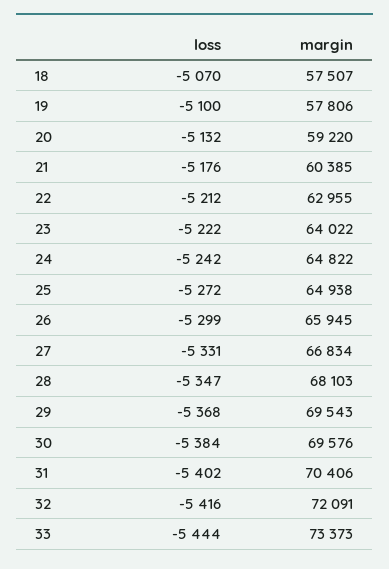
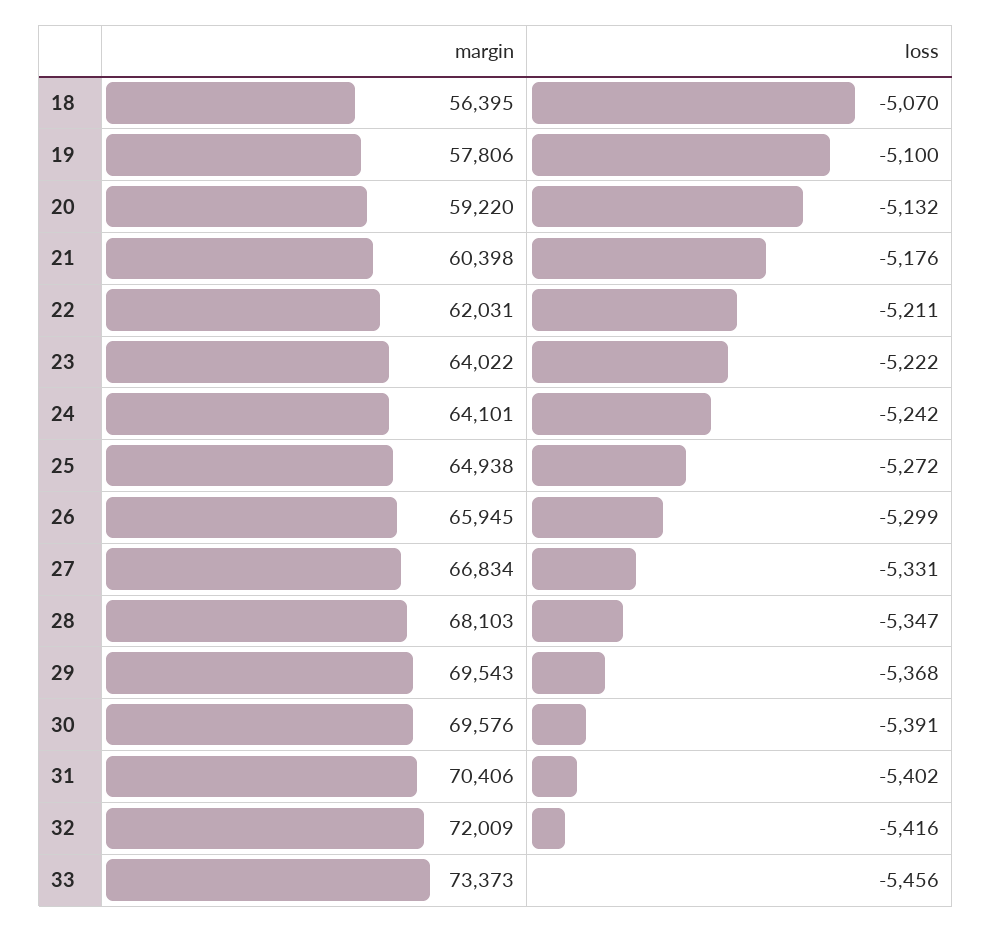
  {
    "loss": {
      "18": -5070,
      "19": -5100,
      "20": -5132,
      "21": -5176,
-     "22": -5212,
+     "22": -5211,
      "23": -5222,
      "24": -5242,
      "25": -5272,
      "26": -5299,
      "27": -5331,
      "28": -5347,
      "29": -5368,
-     "30": -5384,
+     "30": -5391,
      "31": -5402,
      "32": -5416,
-     "33": -5444
+     "33": -5456
    },
    "margin": {
-     "18": 57507,
+     "18": 56395,
      "19": 57806,
      "20": 59220,
-     "21": 60385,
+     "21": 60398,
-     "22": 62955,
+     "22": 62031,
      "23": 64022,
-     "24": 64822,
+     "24": 64101,
      "25": 64938,
      "26": 65945,
      "27": 66834,
      "28": 68103,
      "29": 69543,
      "30": 69576,
      "31": 70406,
-     "32": 72091,
+     "32": 72009,
      "33": 73373
    }
  }

